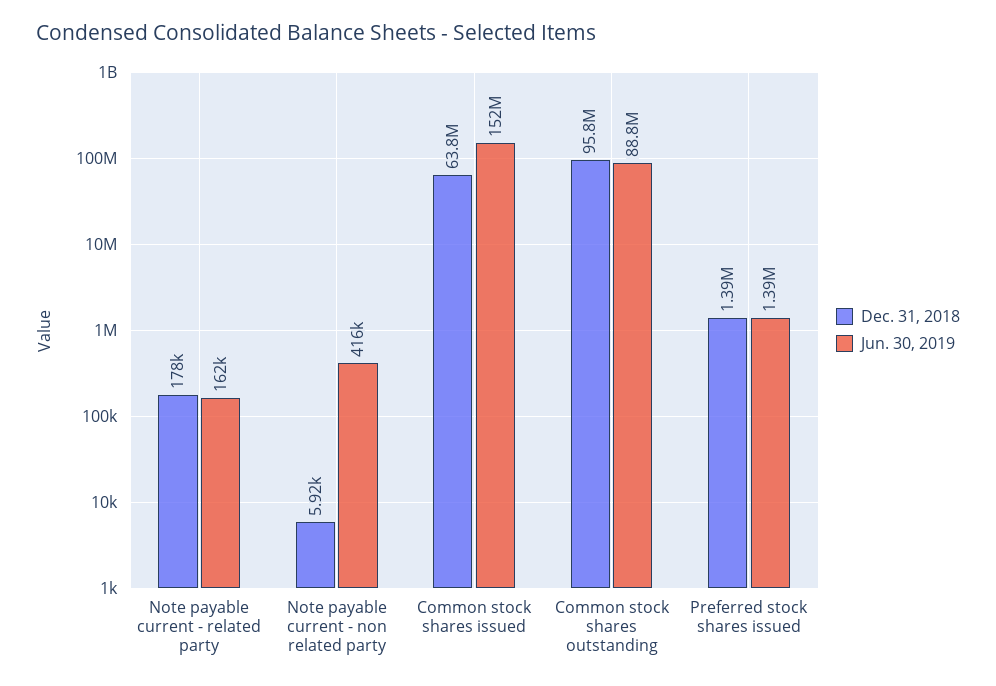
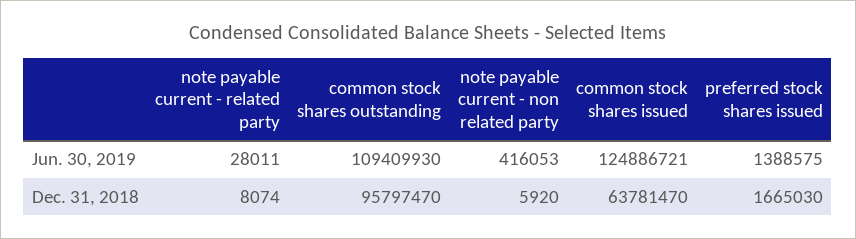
  {
    "Dec. 31, 2018": {
-     "Note payable current - related party": 178000,
+     "Note payable current - related party": 8074,
      "Note payable current - non related party": 5920,
      "Common stock shares issued": 63781470,
      "Common stock shares outstanding": 95797470,
-     "Preferred stock shares issued": 1390000
+     "Preferred stock shares issued": 1665030
    },
    "Jun. 30, 2019": {
-     "Note payable current - related party": 162000,
+     "Note payable current - related party": 28011,
      "Note payable current - non related party": 416053,
-     "Common stock shares issued": 152000000,
+     "Common stock shares issued": 124886721,
-     "Common stock shares outstanding": 88800000,
+     "Common stock shares outstanding": 109409930,
      "Preferred stock shares issued": 1388575
    }
  }

